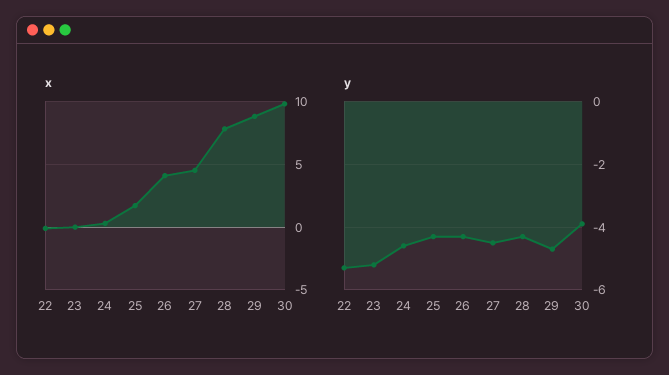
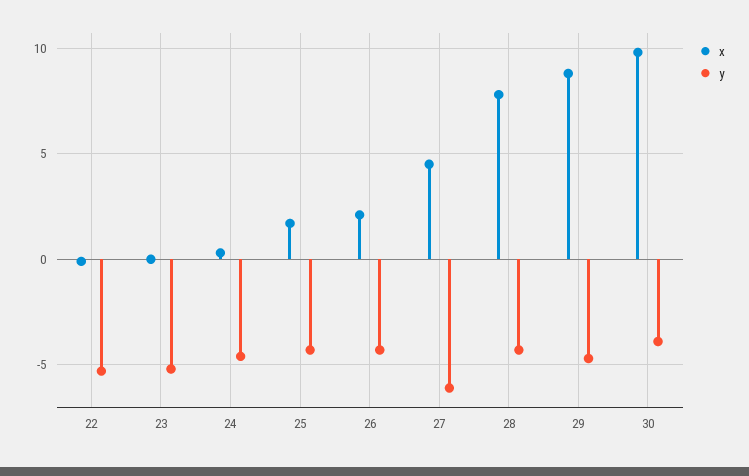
  {
    "x": {
      "22": 0,
      "23": 0,
      "24": 0.5,
      "25": 1.5,
-     "26": 4,
+     "26": 2,
      "27": 4.5,
      "28": 8,
      "29": 9,
      "30": 10
    },
    "y": {
      "22": -5.5,
      "23": -5,
      "24": -4.5,
      "25": -4.5,
      "26": -4.5,
-     "27": -4.5,
+     "27": -6,
      "28": -4.5,
      "29": -4.5,
      "30": -4
    }
  }

